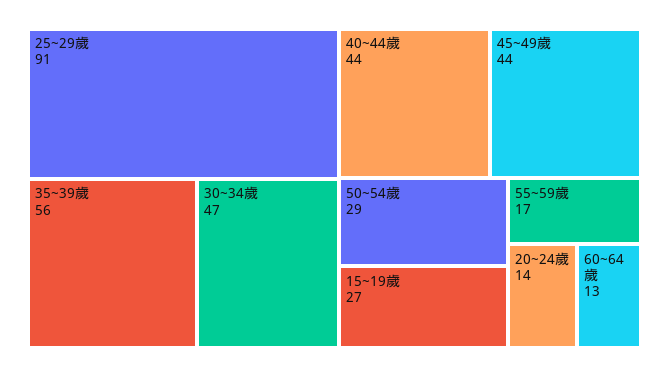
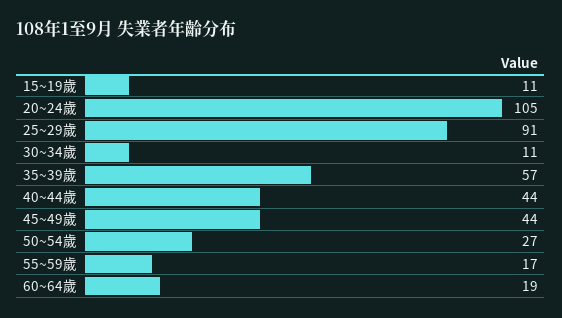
  {
    "25~29歲": 91,
-   "35~39歲": 56,
+   "35~39歲": 57,
-   "30~34歲": 47,
+   "30~34歲": 11,
    "40~44歲": 44,
    "45~49歲": 44,
-   "50~54歲": 29,
+   "50~54歲": 27,
-   "15~19歲": 27,
+   "15~19歲": 11,
    "55~59歲": 17,
-   "20~24歲": 14,
+   "20~24歲": 105,
-   "60~64歲": 13
+   "60~64歲": 19
  }

